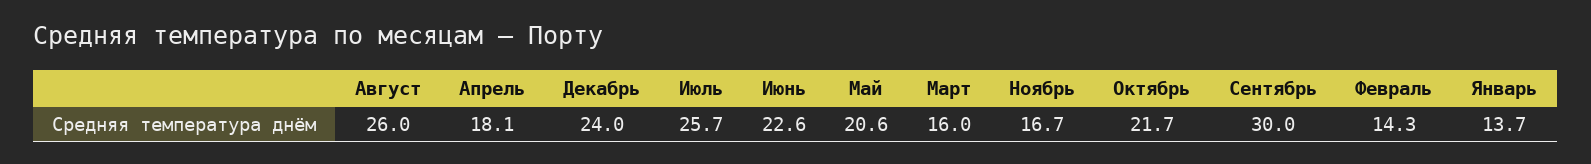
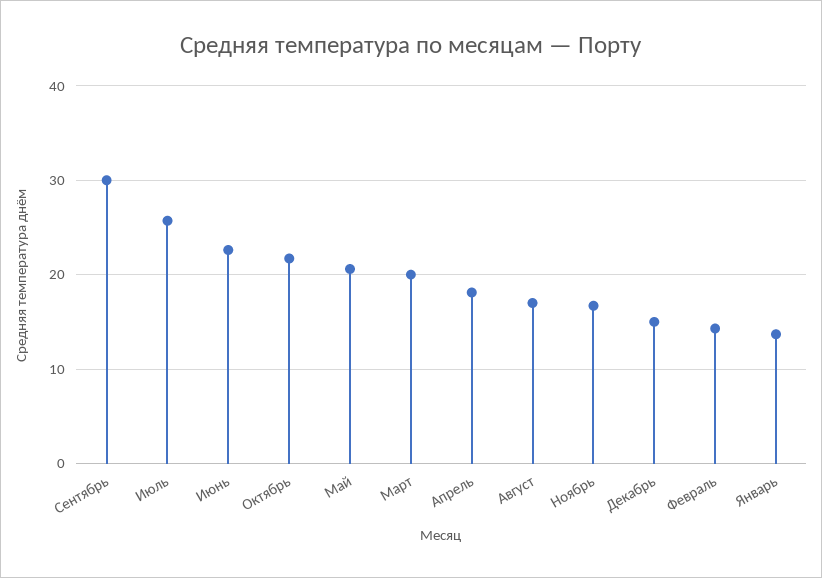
  {
-   "Август": 26,
+   "Август": 17,
    "Апрель": 18.1,
-   "Декабрь": 24,
+   "Декабрь": 15,
    "Июль": 25.7,
    "Июнь": 22.6,
    "Май": 20.6,
-   "Март": 16,
+   "Март": 20,
    "Ноябрь": 16.7,
    "Октябрь": 21.7,
    "Сентябрь": 30,
    "Февраль": 14.3,
    "Январь": 13.7
  }

